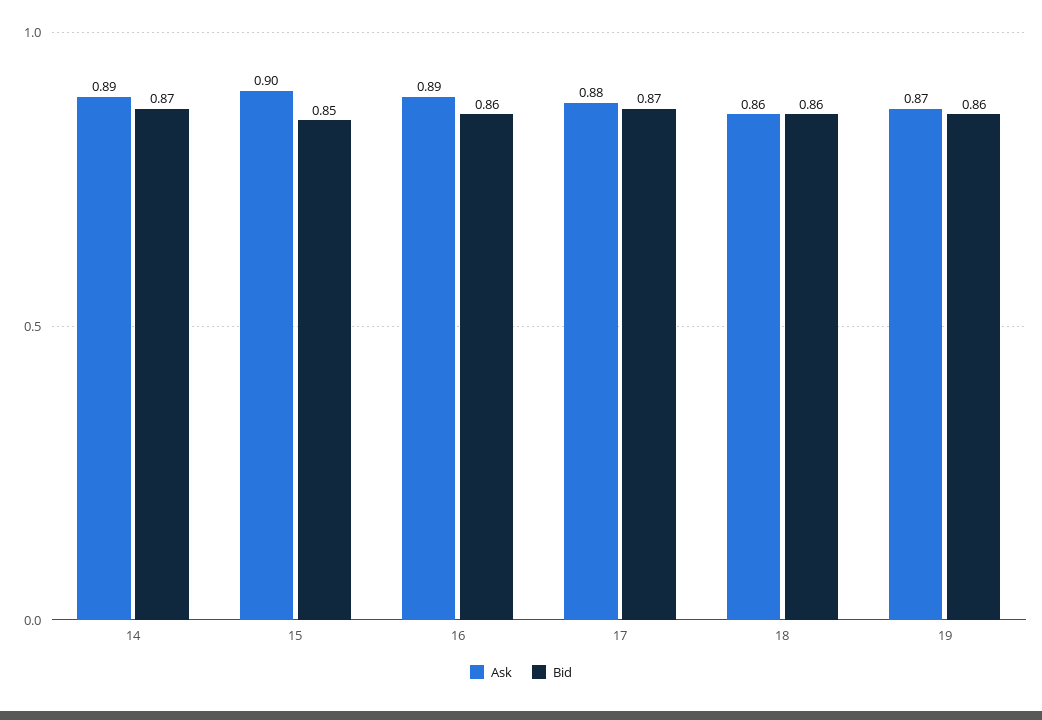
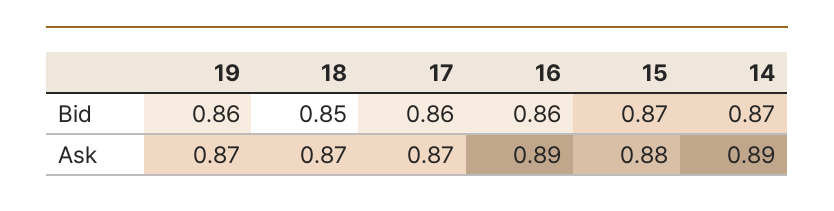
  {
    "Ask": {
      "14": 0.89,
-     "15": 0.9,
+     "15": 0.88,
      "16": 0.89,
-     "17": 0.88,
+     "17": 0.87,
-     "18": 0.86,
+     "18": 0.87,
      "19": 0.87
    },
    "Bid": {
      "14": 0.87,
-     "15": 0.85,
+     "15": 0.87,
      "16": 0.86,
-     "17": 0.87,
+     "17": 0.86,
-     "18": 0.86,
+     "18": 0.85,
      "19": 0.86
    }
  }

